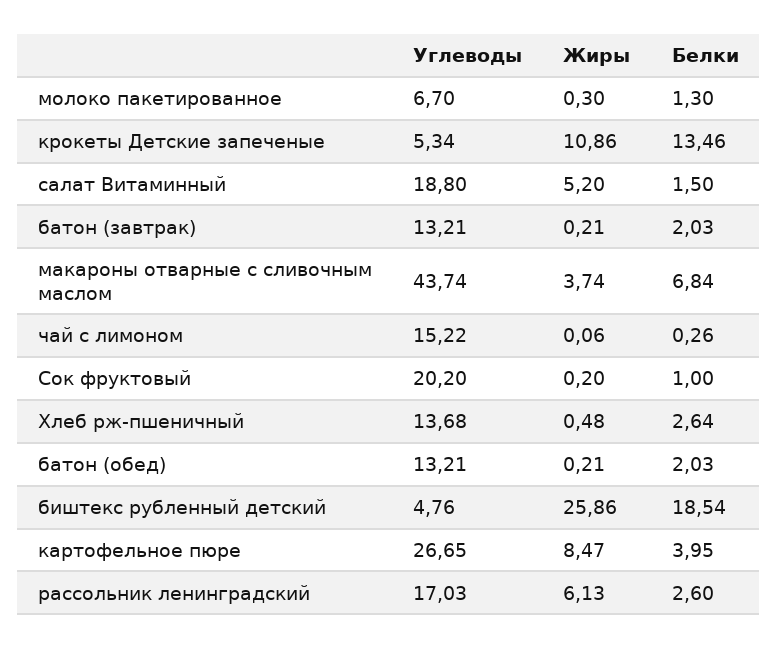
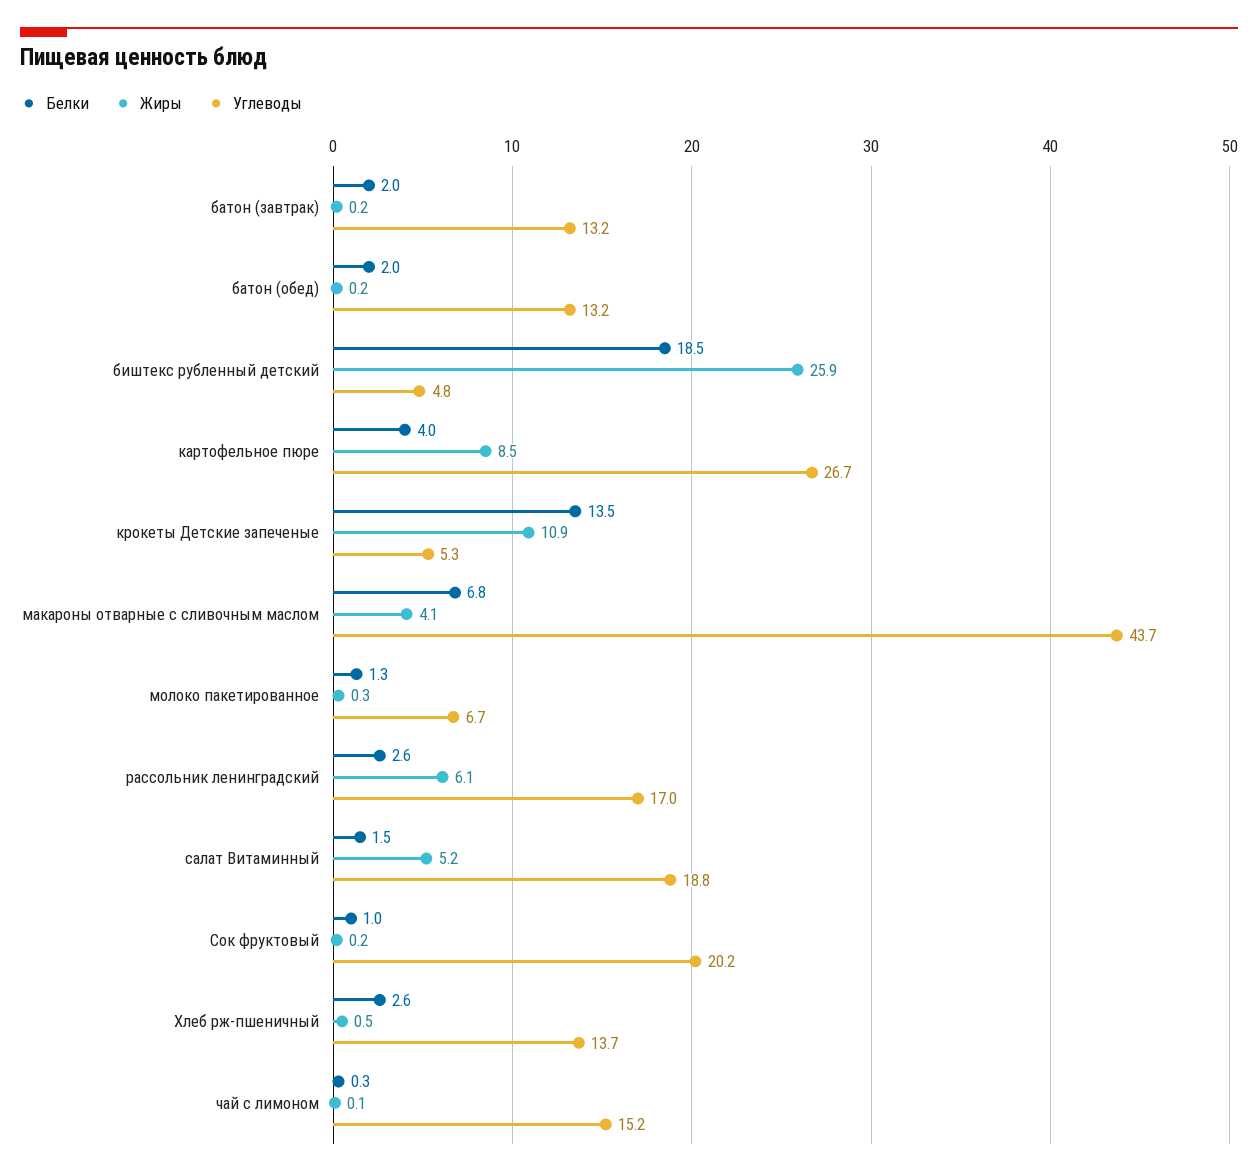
  {
    "Углеводы": {
      "молоко пакетированное": 6.7,
      "крокеты Детские запеченые": 5.34,
      "салат Витаминный": 18.8,
      "батон (завтрак)": 13.21,
      "макароны отварные с сливочным маслом": 43.74,
      "чай с лимоном": 15.22,
      "Сок фруктовый": 20.2,
      "Хлеб рж-пшеничный": 13.68,
      "батон (обед)": 13.21,
      "биштекс рубленный детский": 4.76,
      "картофельное пюре": 26.65,
      "рассольник ленинградский": 17.03
    },
    "Жиры": {
      "молоко пакетированное": 0.3,
      "крокеты Детские запеченые": 10.86,
      "салат Витаминный": 5.2,
      "батон (завтрак)": 0.21,
-     "макароны отварные с сливочным маслом": 3.74,
+     "макароны отварные с сливочным маслом": 4.1,
      "чай с лимоном": 0.06,
      "Сок фруктовый": 0.2,
      "Хлеб рж-пшеничный": 0.48,
      "батон (обед)": 0.21,
      "биштекс рубленный детский": 25.86,
      "картофельное пюре": 8.47,
      "рассольник ленинградский": 6.13
    },
    "Белки": {
      "молоко пакетированное": 1.3,
      "крокеты Детские запеченые": 13.46,
      "салат Витаминный": 1.5,
      "батон (завтрак)": 2.03,
      "макароны отварные с сливочным маслом": 6.84,
      "чай с лимоном": 0.26,
      "Сок фруктовый": 1,
      "Хлеб рж-пшеничный": 2.64,
      "батон (обед)": 2.03,
      "биштекс рубленный детский": 18.54,
      "картофельное пюре": 3.95,
      "рассольник ленинградский": 2.6
    }
  }

